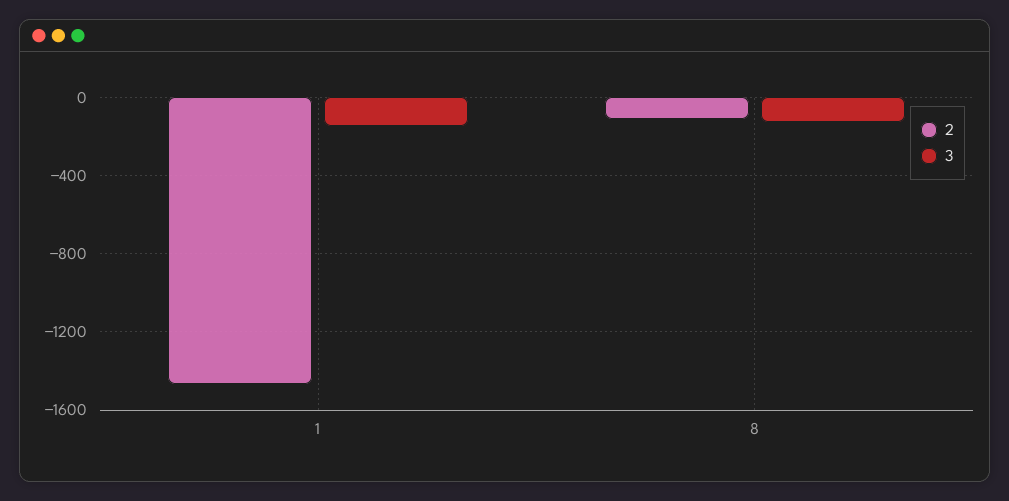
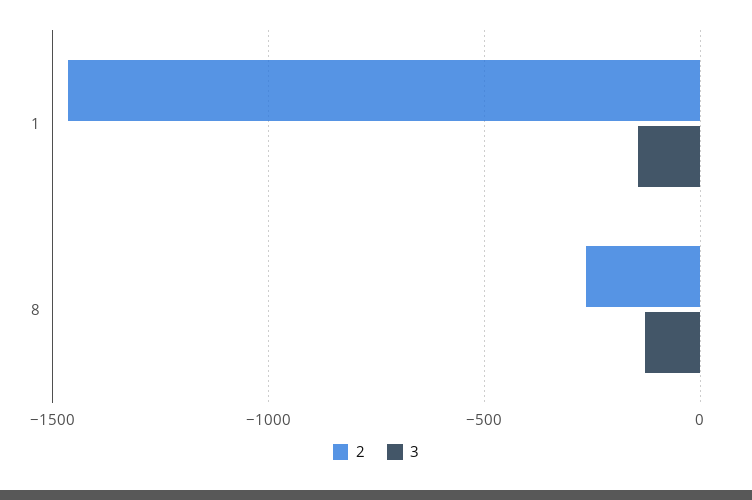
  {
    "2": {
      "1": -1450,
-     "8": -100
+     "8": -250
    },
    "3": {
      "1": -150,
      "8": -150
    }
  }

